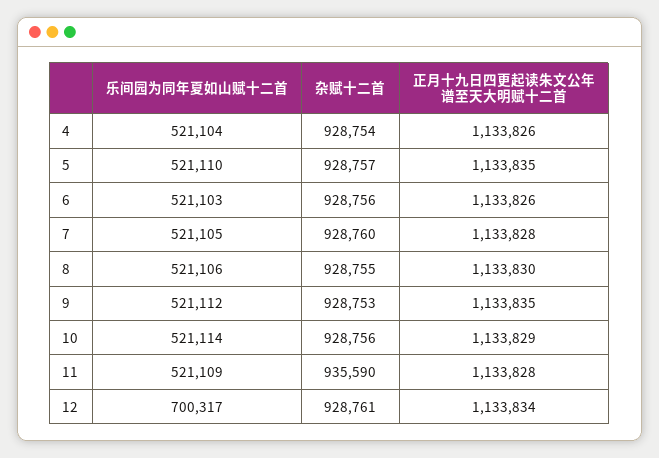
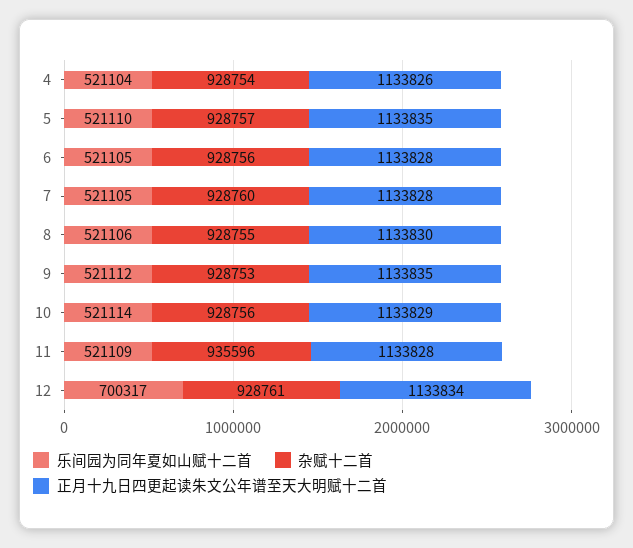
  {
    "乐间园为同年夏如山赋十二首": {
      "4": 521104,
      "5": 521110,
-     "6": 521103,
+     "6": 521105,
      "7": 521105,
      "8": 521106,
      "9": 521112,
      "10": 521114,
      "11": 521109,
      "12": 700317
    },
    "杂赋十二首": {
      "4": 928754,
      "5": 928757,
      "6": 928756,
      "7": 928760,
      "8": 928755,
      "9": 928753,
      "10": 928756,
-     "11": 935590,
+     "11": 935596,
      "12": 928761
    },
    "正月十九日四更起读朱文公年谱至天大明赋十二首": {
      "4": 1133826,
      "5": 1133835,
-     "6": 1133826,
+     "6": 1133828,
      "7": 1133828,
      "8": 1133830,
      "9": 1133835,
      "10": 1133829,
      "11": 1133828,
      "12": 1133834
    }
  }

